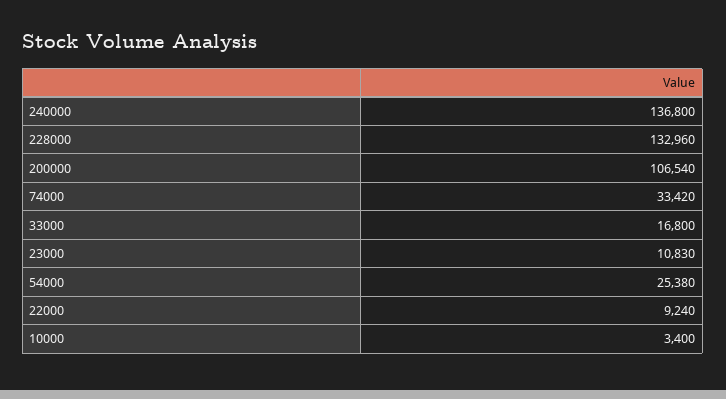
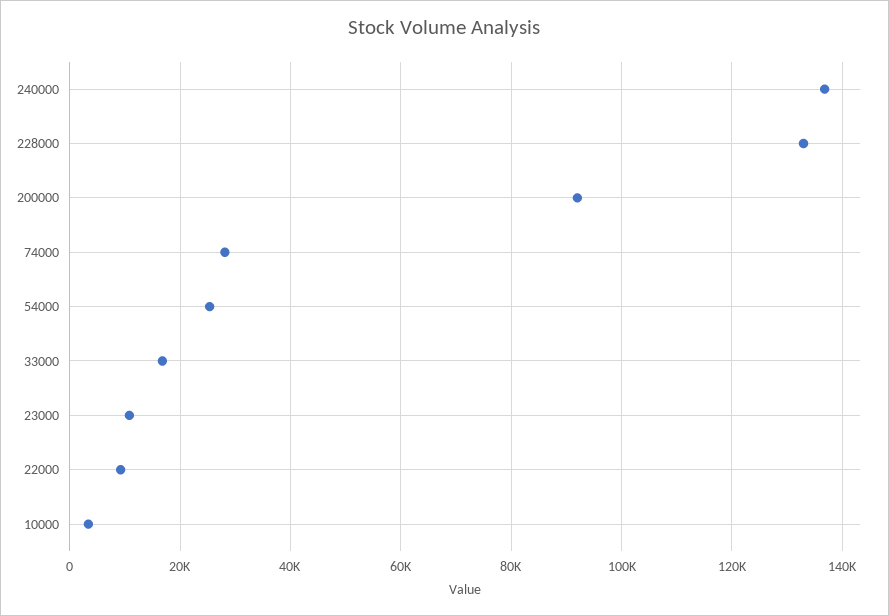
  {
    "240000": 136800,
    "228000": 132960,
-   "200000": 106540,
+   "200000": 92000,
-   "74000": 33420,
+   "74000": 28000,
    "33000": 16800,
    "23000": 10830,
    "54000": 25380,
    "22000": 9240,
    "10000": 3400
  }

